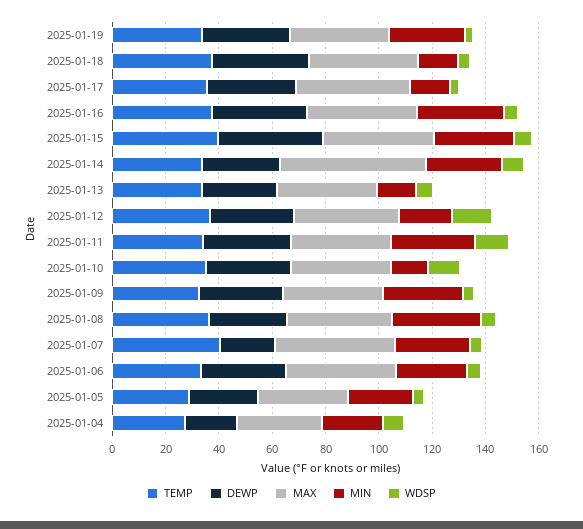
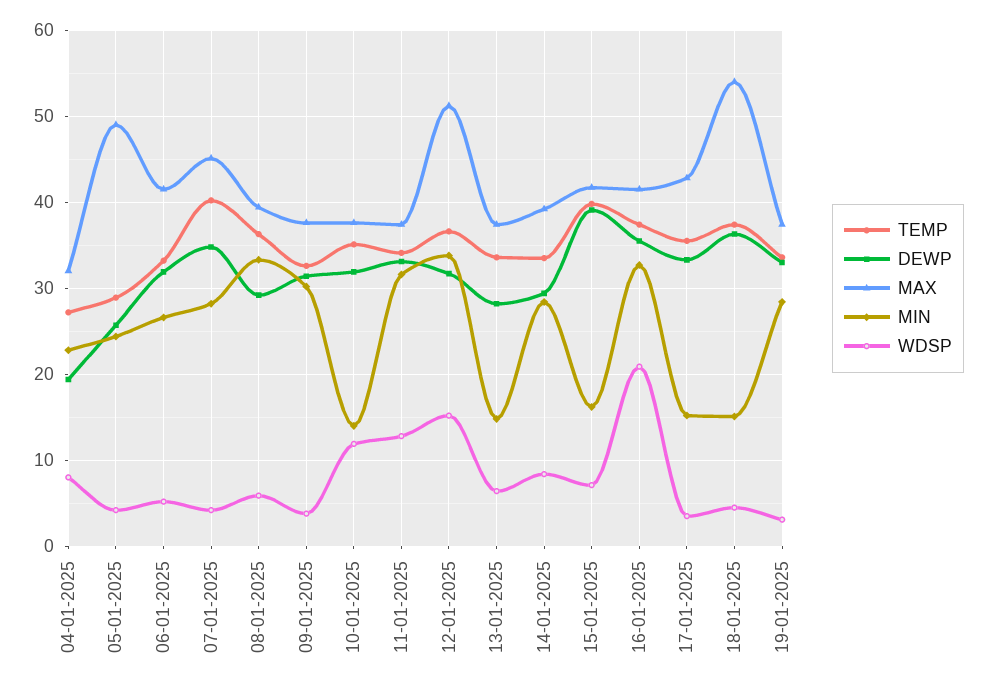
  {
    "TEMP": {
      "2025-01-19": 34,
      "2025-01-18": 37,
      "2025-01-17": 36,
      "2025-01-16": 37,
      "2025-01-15": 40,
      "2025-01-14": 34,
      "2025-01-13": 34,
      "2025-01-12": 37,
      "2025-01-11": 34,
      "2025-01-10": 35,
      "2025-01-09": 33,
      "2025-01-08": 36,
      "2025-01-07": 40,
      "2025-01-06": 33,
      "2025-01-05": 29,
      "2025-01-04": 27
    },
    "DEWP": {
      "2025-01-19": 33,
      "2025-01-18": 36,
      "2025-01-17": 33,
      "2025-01-16": 36,
      "2025-01-15": 39,
      "2025-01-14": 29,
      "2025-01-13": 28,
      "2025-01-12": 32,
      "2025-01-11": 33,
      "2025-01-10": 32,
      "2025-01-09": 31,
      "2025-01-08": 29,
-     "2025-01-07": 20,
+     "2025-01-07": 35,
      "2025-01-06": 32,
      "2025-01-05": 26,
      "2025-01-04": 19
    },
    "MAX": {
      "2025-01-19": 37,
-     "2025-01-18": 40,
+     "2025-01-18": 54,
      "2025-01-17": 43,
      "2025-01-16": 42,
      "2025-01-15": 42,
-     "2025-01-14": 55,
+     "2025-01-14": 39,
      "2025-01-13": 37,
-     "2025-01-12": 40,
+     "2025-01-12": 51,
      "2025-01-11": 37,
      "2025-01-10": 38,
      "2025-01-09": 38,
      "2025-01-08": 39,
      "2025-01-07": 45,
      "2025-01-06": 42,
-     "2025-01-05": 35,
+     "2025-01-05": 49,
      "2025-01-04": 32
    },
    "MIN": {
      "2025-01-19": 28,
      "2025-01-18": 15,
      "2025-01-17": 15,
      "2025-01-16": 33,
-     "2025-01-15": 30,
+     "2025-01-15": 16,
      "2025-01-14": 28,
      "2025-01-13": 15,
-     "2025-01-12": 20,
+     "2025-01-12": 34,
      "2025-01-11": 32,
      "2025-01-10": 14,
      "2025-01-09": 30,
      "2025-01-08": 33,
      "2025-01-07": 28,
      "2025-01-06": 27,
      "2025-01-05": 24,
      "2025-01-04": 23
    },
    "WDSP": {
      "2025-01-19": 3,
      "2025-01-18": 5,
      "2025-01-17": 4,
-     "2025-01-16": 5,
+     "2025-01-16": 21,
      "2025-01-15": 7,
      "2025-01-14": 8,
      "2025-01-13": 6,
      "2025-01-12": 15,
      "2025-01-11": 13,
      "2025-01-10": 12,
      "2025-01-09": 4,
      "2025-01-08": 6,
      "2025-01-07": 4,
      "2025-01-06": 5,
      "2025-01-05": 4,
      "2025-01-04": 8
    }
  }

